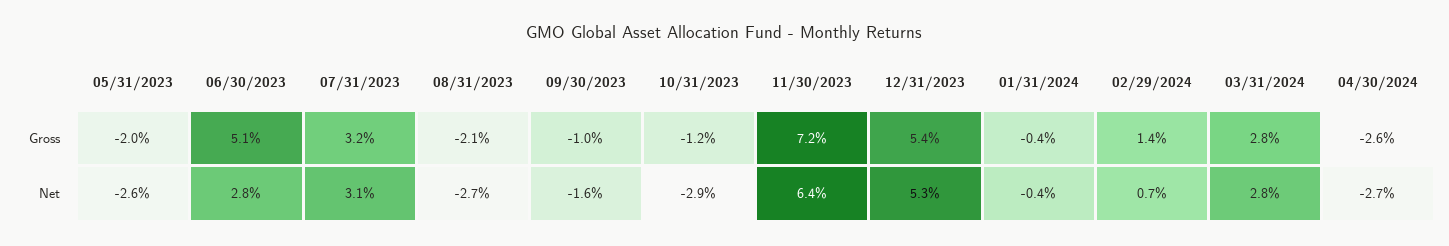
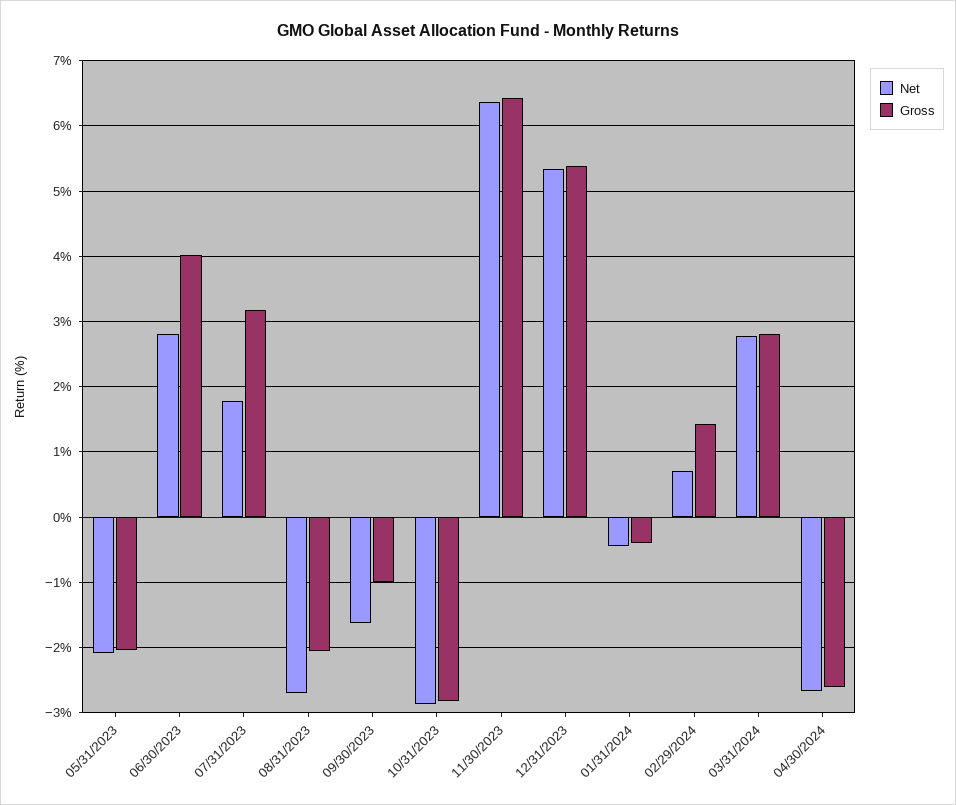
  {
    "Gross": {
      "05/31/2023": -2,
-     "06/30/2023": 5.1,
+     "06/30/2023": 4,
      "07/31/2023": 3.2,
      "08/31/2023": -2.1,
      "09/30/2023": -1,
-     "10/31/2023": -1.2,
+     "10/31/2023": -2.8,
-     "11/30/2023": 7.2,
+     "11/30/2023": 6.4,
      "12/31/2023": 5.4,
      "01/31/2024": -0.4,
      "02/29/2024": 1.4,
      "03/31/2024": 2.8,
      "04/30/2024": -2.6
    },
    "Net": {
-     "05/31/2023": -2.6,
+     "05/31/2023": -2.1,
      "06/30/2023": 2.8,
-     "07/31/2023": 3.1,
+     "07/31/2023": 1.8,
      "08/31/2023": -2.7,
      "09/30/2023": -1.6,
      "10/31/2023": -2.9,
      "11/30/2023": 6.4,
      "12/31/2023": 5.3,
      "01/31/2024": -0.4,
      "02/29/2024": 0.7,
      "03/31/2024": 2.8,
      "04/30/2024": -2.7
    }
  }

